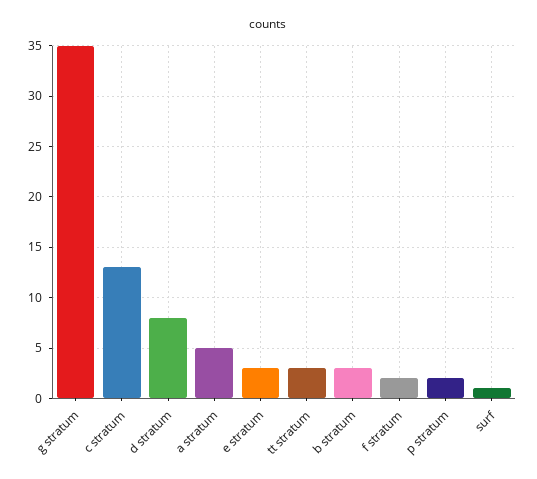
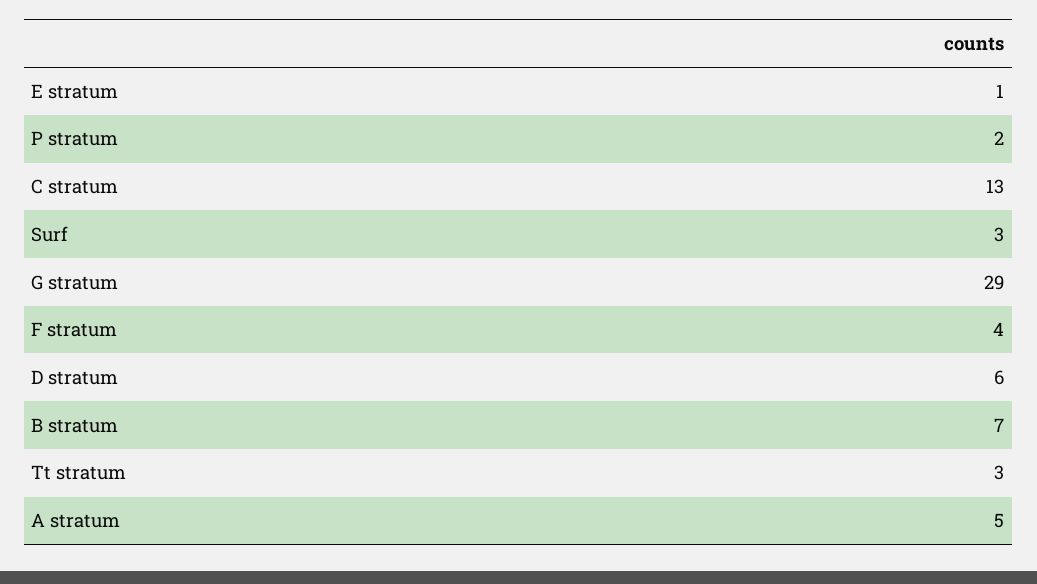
  {
-   "g stratum": 35,
+   "g stratum": 29,
    "c stratum": 13,
-   "d stratum": 8,
+   "d stratum": 6,
    "a stratum": 5,
-   "e stratum": 3,
+   "e stratum": 1,
    "tt stratum": 3,
-   "b stratum": 3,
+   "b stratum": 7,
-   "f stratum": 2,
+   "f stratum": 4,
    "p stratum": 2,
-   "surf": 1
+   "surf": 3
  }

